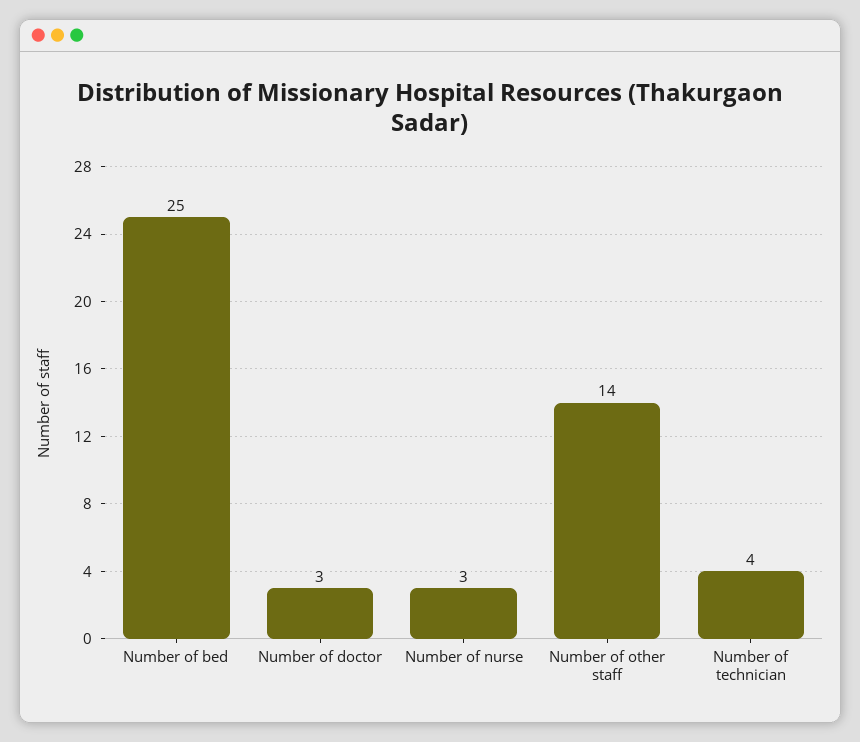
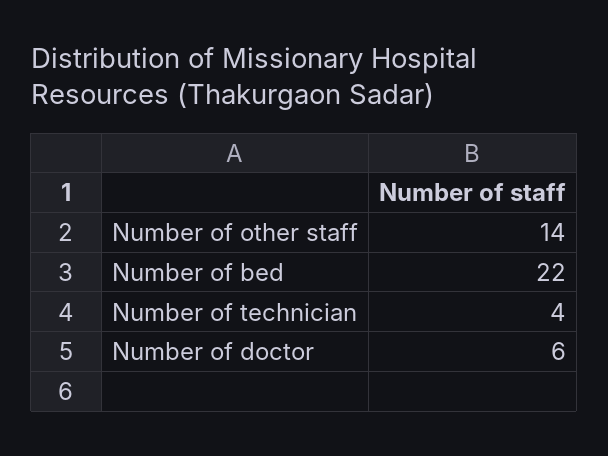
  {
-   "Number of bed": 25,
+   "Number of bed": 22,
-   "Number of doctor": 3,
+   "Number of doctor": 6,
-   "Number of nurse": 3,
    "Number of other staff": 14,
    "Number of technician": 4
  }

